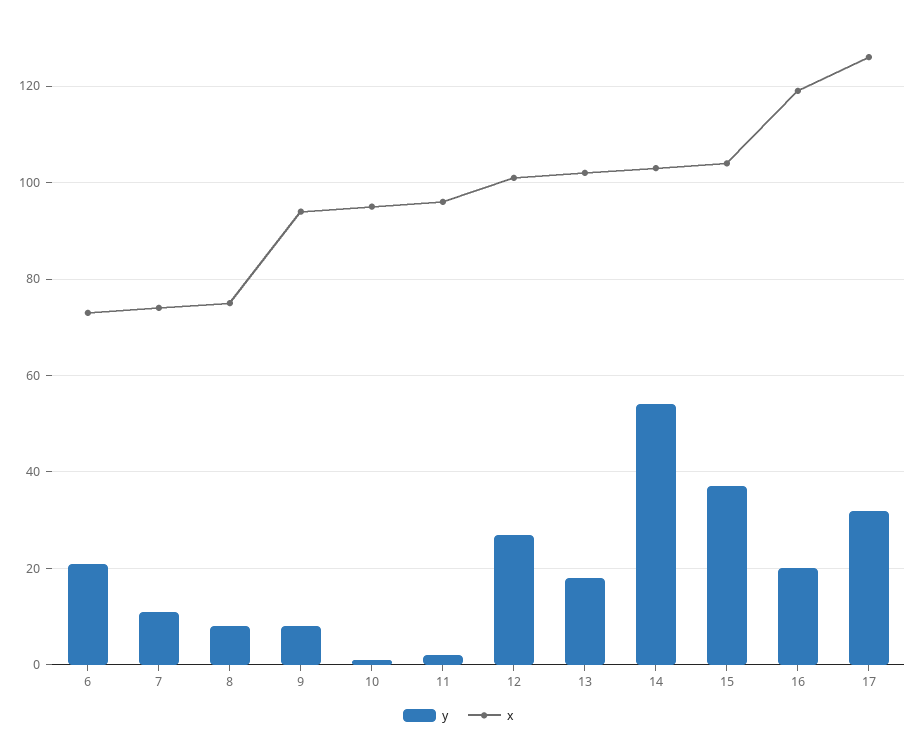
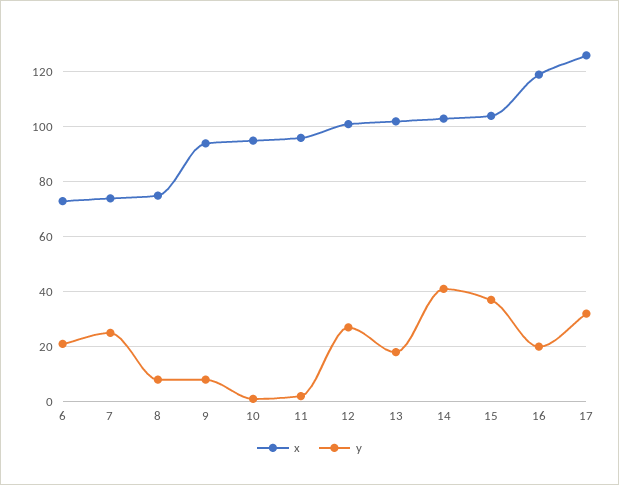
  {
    "y": {
      "6": 20,
-     "7": 10,
+     "7": 25,
      "8": 10,
      "9": 10,
      "10": 0,
      "11": 0,
      "12": 25,
      "13": 20,
-     "14": 55,
+     "14": 40,
      "15": 35,
      "16": 20,
      "17": 30
    },
    "x": {
      "6": 75,
      "7": 75,
      "8": 75,
      "9": 95,
      "10": 95,
      "11": 95,
      "12": 100,
      "13": 100,
      "14": 105,
      "15": 105,
      "16": 120,
      "17": 125
    }
  }

